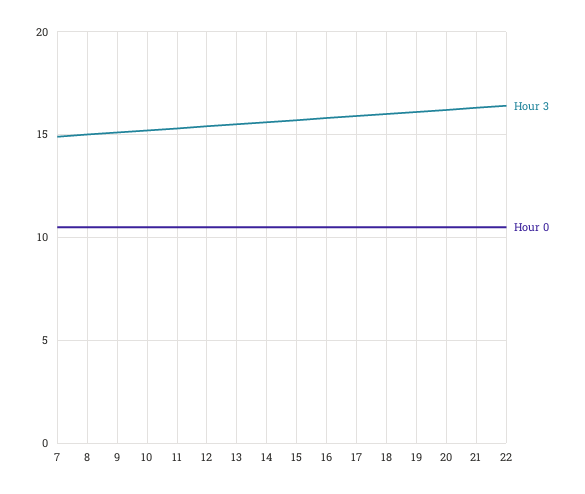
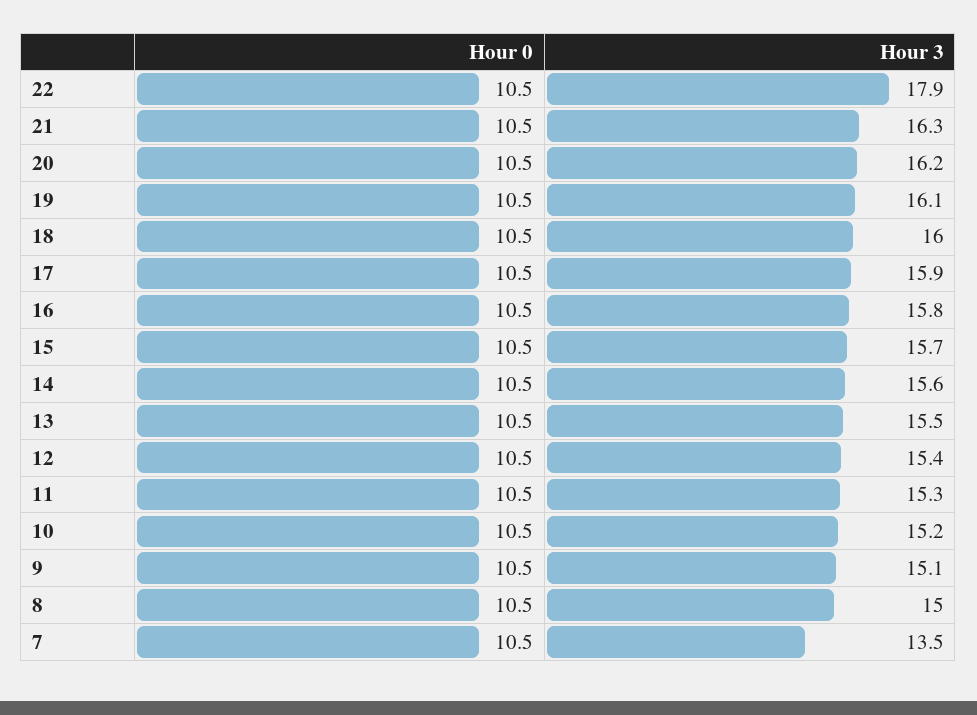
  {
    "Hour 3": {
-     "7": 15,
+     "7": 13.5,
      "8": 15,
      "9": 15.1,
      "10": 15.2,
      "11": 15.3,
      "12": 15.4,
      "13": 15.5,
      "14": 15.6,
      "15": 15.7,
      "16": 15.8,
      "17": 15.9,
      "18": 16,
      "19": 16.1,
      "20": 16.2,
      "21": 16.3,
-     "22": 16.5
+     "22": 17.9
    },
    "Hour 0": {
      "7": 10.5,
      "8": 10.5,
      "9": 10.5,
      "10": 10.5,
      "11": 10.5,
      "12": 10.5,
      "13": 10.5,
      "14": 10.5,
      "15": 10.5,
      "16": 10.5,
      "17": 10.5,
      "18": 10.5,
      "19": 10.5,
      "20": 10.5,
      "21": 10.5,
      "22": 10.5
    }
  }

